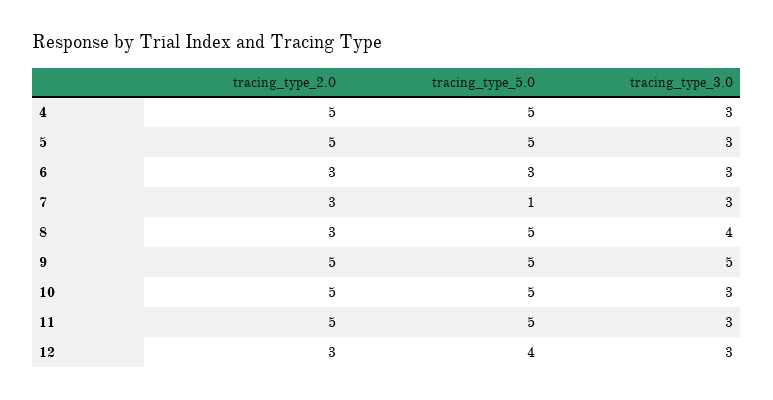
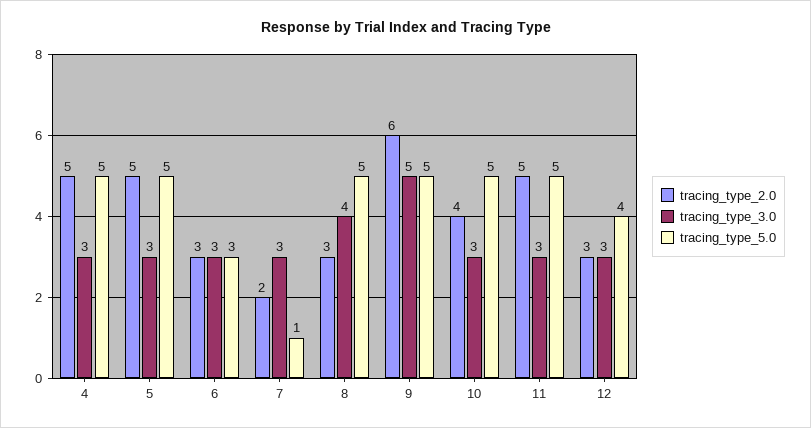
  {
    "tracing_type_2.0": {
      "4": 5,
      "5": 5,
      "6": 3,
-     "7": 3,
+     "7": 2,
      "8": 3,
-     "9": 5,
+     "9": 6,
-     "10": 5,
+     "10": 4,
      "11": 5,
      "12": 3
    },
    "tracing_type_5.0": {
      "4": 5,
      "5": 5,
      "6": 3,
      "7": 1,
      "8": 5,
      "9": 5,
      "10": 5,
      "11": 5,
      "12": 4
    },
    "tracing_type_3.0": {
      "4": 3,
      "5": 3,
      "6": 3,
      "7": 3,
      "8": 4,
      "9": 5,
      "10": 3,
      "11": 3,
      "12": 3
    }
  }

